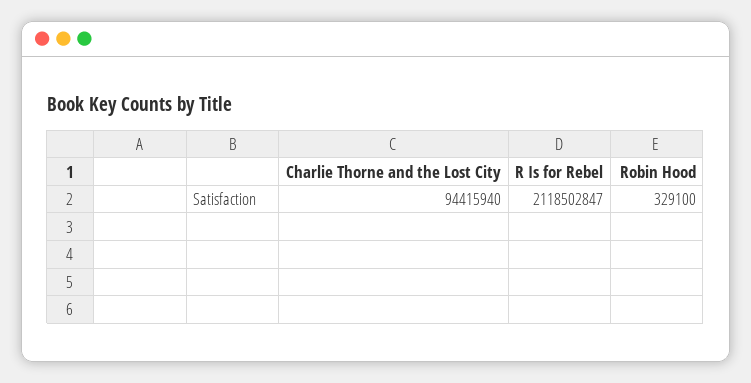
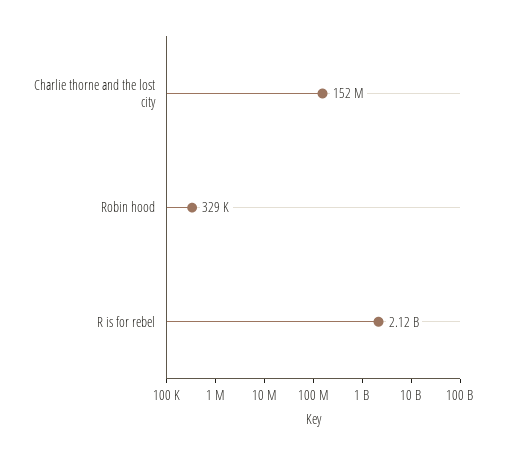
  {
-   "Charlie Thorne and the Lost City": 94415940,
+   "Charlie Thorne and the Lost City": 152000000,
    "R Is for Rebel": 2118502847,
    "Robin Hood": 329100
  }

